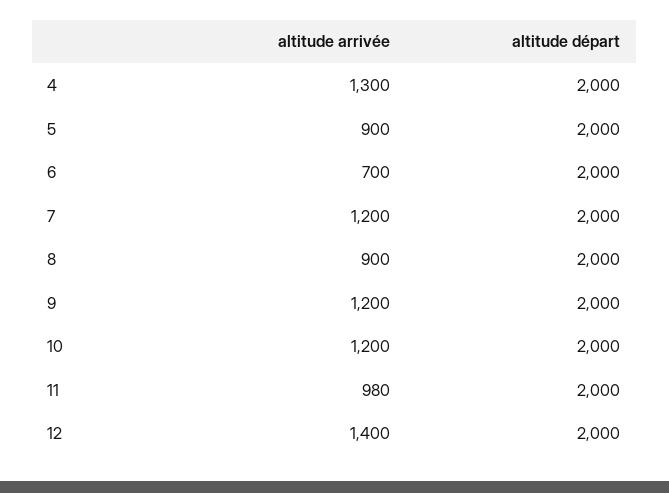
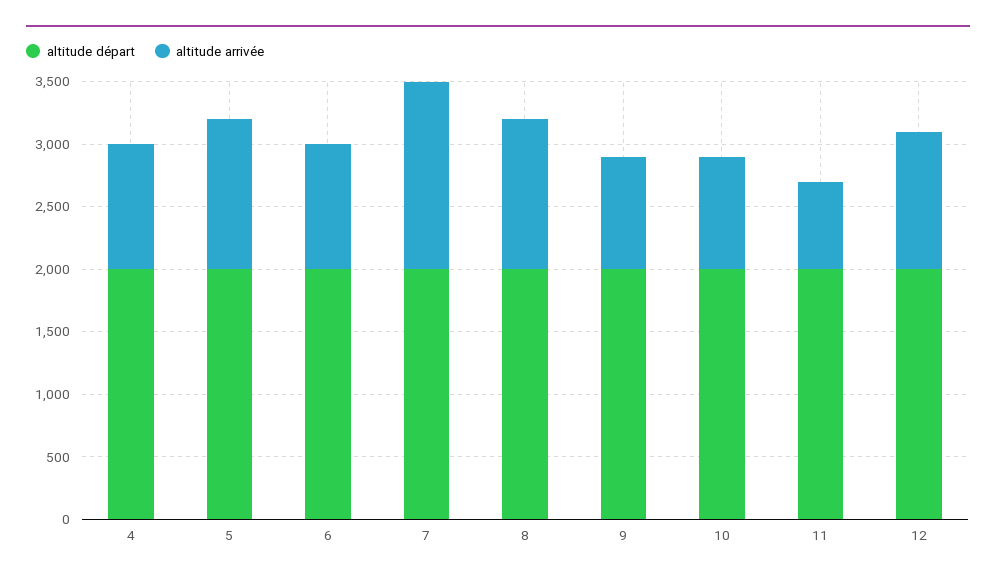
  {
    "altitude arrivée": {
-     "4": 1300,
+     "4": 1000,
-     "5": 900,
+     "5": 1200,
-     "6": 700,
+     "6": 1000,
-     "7": 1200,
+     "7": 1500,
-     "8": 900,
+     "8": 1200,
-     "9": 1200,
+     "9": 900,
-     "10": 1200,
+     "10": 900,
-     "11": 980,
+     "11": 700,
-     "12": 1400
+     "12": 1100
    },
    "altitude départ": {
      "4": 2000,
      "5": 2000,
      "6": 2000,
      "7": 2000,
      "8": 2000,
      "9": 2000,
      "10": 2000,
      "11": 2000,
      "12": 2000
    }
  }

